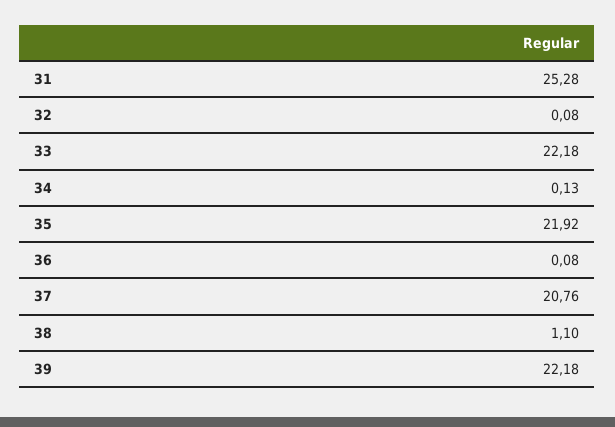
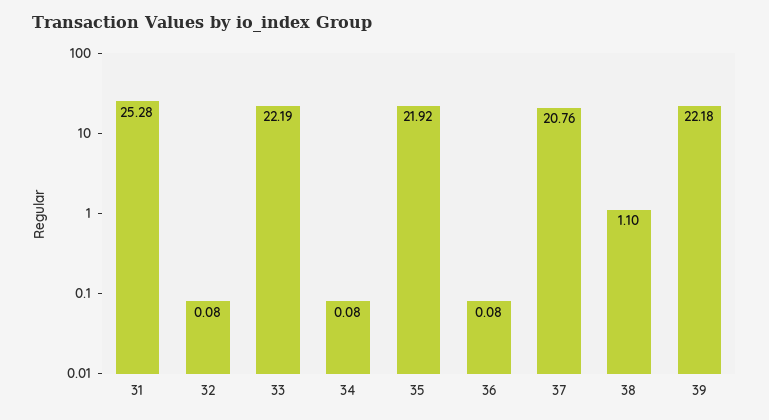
  {
    "31": 25.28,
    "32": 0.08,
-   "33": 22.18,
+   "33": 22.19,
-   "34": 0.13,
+   "34": 0.08,
    "35": 21.92,
    "36": 0.08,
    "37": 20.76,
    "38": 1.1,
    "39": 22.18
  }

